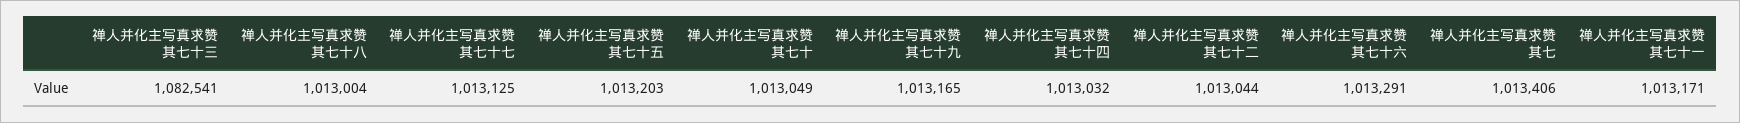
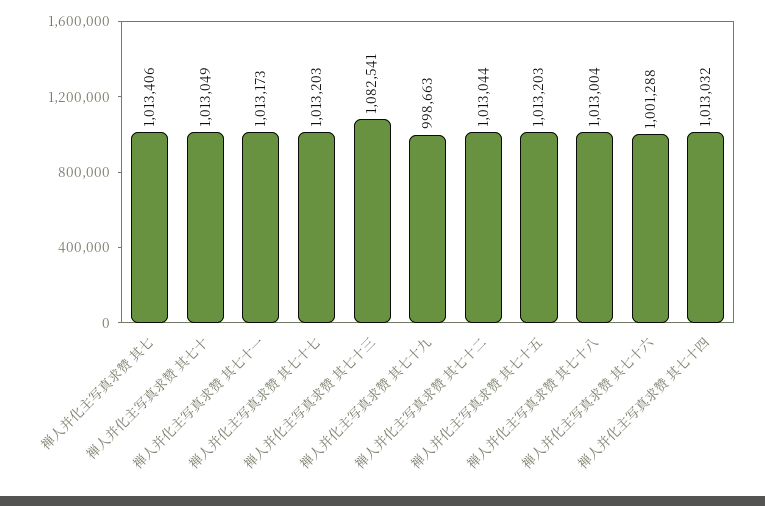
  {
    "禅人并化主写真求赞 其七十三": 1082541,
    "禅人并化主写真求赞 其七十八": 1013004,
-   "禅人并化主写真求赞 其七十七": 1013125,
+   "禅人并化主写真求赞 其七十七": 1013203,
    "禅人并化主写真求赞 其七十五": 1013203,
    "禅人并化主写真求赞 其七十": 1013049,
-   "禅人并化主写真求赞 其七十九": 1013165,
+   "禅人并化主写真求赞 其七十九": 998663,
    "禅人并化主写真求赞 其七十四": 1013032,
    "禅人并化主写真求赞 其七十二": 1013044,
-   "禅人并化主写真求赞 其七十六": 1013291,
+   "禅人并化主写真求赞 其七十六": 1001288,
    "禅人并化主写真求赞 其七": 1013406,
-   "禅人并化主写真求赞 其七十一": 1013171
+   "禅人并化主写真求赞 其七十一": 1013173
  }

